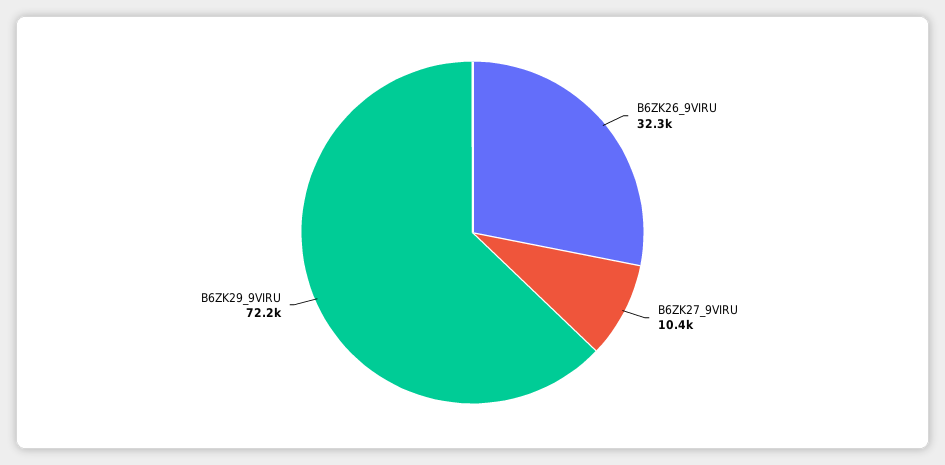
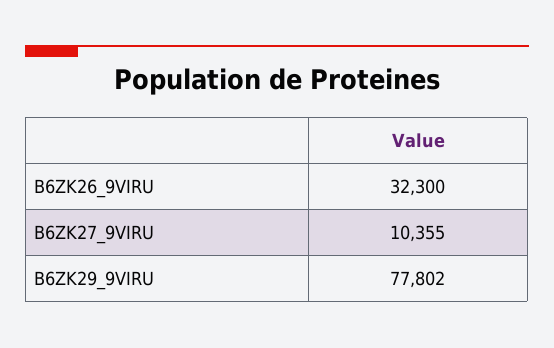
  {
    "B6ZK26_9VIRU": 32300,
    "B6ZK27_9VIRU": 10355,
-   "B6ZK29_9VIRU": 72200
+   "B6ZK29_9VIRU": 77802
  }

